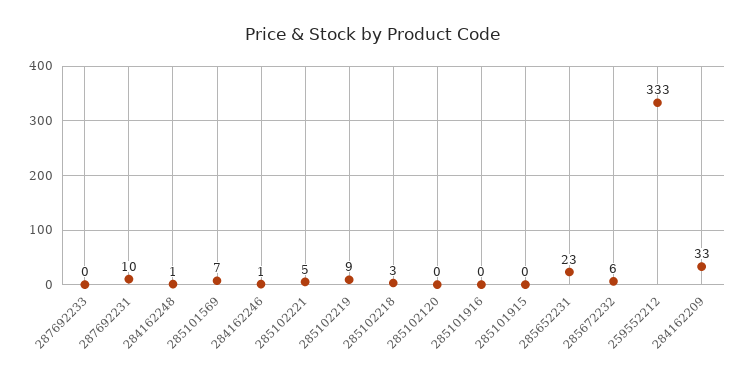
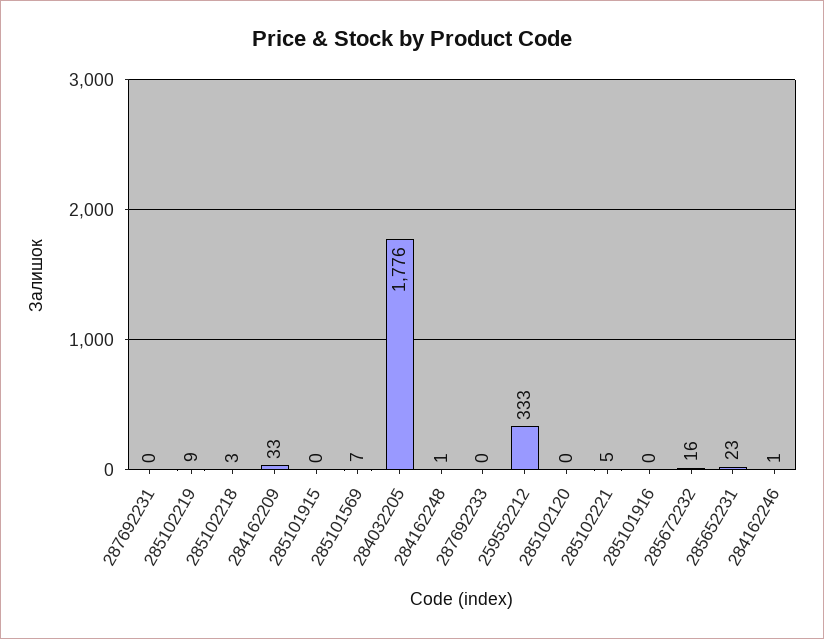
  {
    "287692233": 0,
-   "287692231": 10,
+   "287692231": 0,
    "284162248": 1,
    "285101569": 7,
    "284162246": 1,
    "285102221": 5,
    "285102219": 9,
    "285102218": 3,
    "285102120": 0,
    "285101916": 0,
    "285101915": 0,
    "285652231": 23,
-   "285672232": 6,
+   "285672232": 16,
    "259552212": 333,
-   "284162209": 33
+   "284162209": 33,
+   "284032205": 1776
  }

